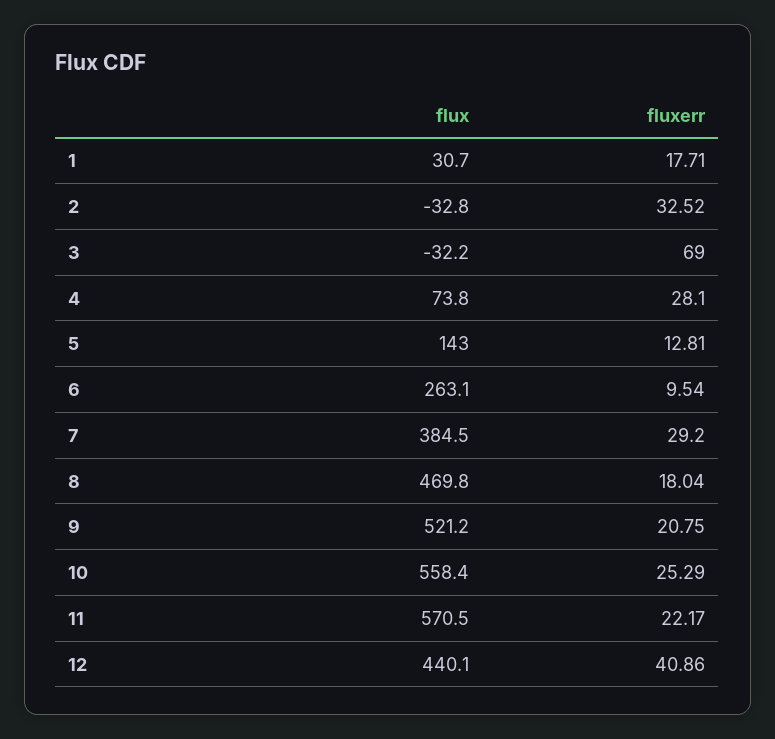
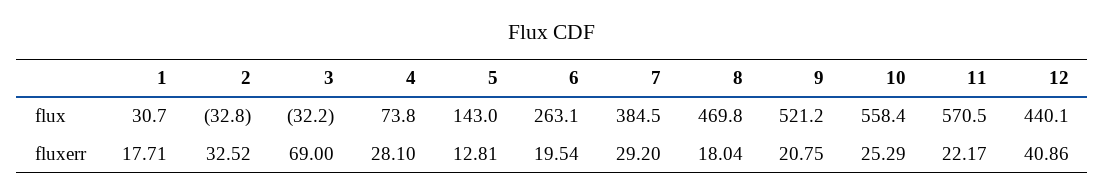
  {
    "flux": {
      "1": 30.7,
      "2": -32.8,
      "3": -32.2,
      "4": 73.8,
      "5": 143,
      "6": 263.1,
      "7": 384.5,
      "8": 469.8,
      "9": 521.2,
      "10": 558.4,
      "11": 570.5,
      "12": 440.1
    },
    "fluxerr": {
      "1": 17.71,
      "2": 32.52,
      "3": 69,
      "4": 28.1,
      "5": 12.81,
-     "6": 9.54,
+     "6": 19.54,
      "7": 29.2,
      "8": 18.04,
      "9": 20.75,
      "10": 25.29,
      "11": 22.17,
      "12": 40.86
    }
  }

